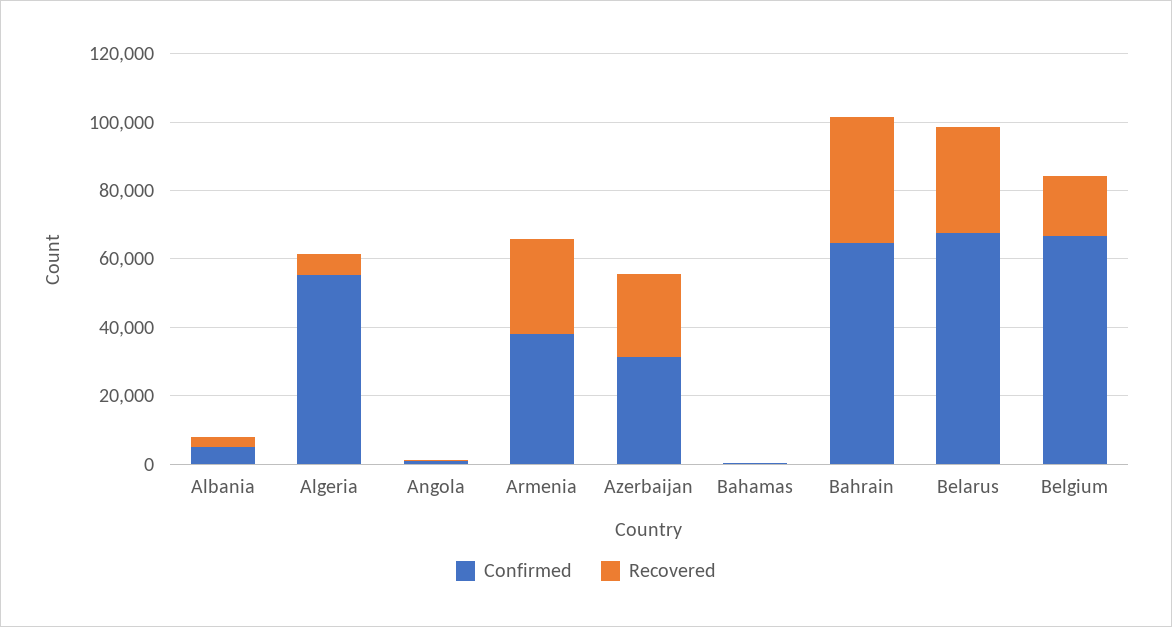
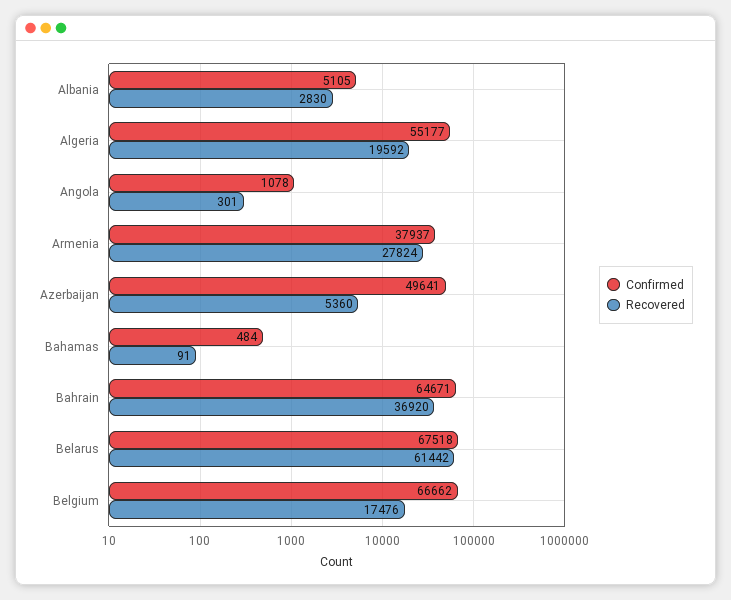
  {
    "Confirmed": {
      "Albania": 5105,
      "Algeria": 55177,
      "Angola": 1078,
      "Armenia": 37937,
-     "Azerbaijan": 30000,
+     "Azerbaijan": 49641,
      "Bahamas": 484,
      "Bahrain": 64671,
      "Belarus": 67518,
      "Belgium": 66662
    },
    "Recovered": {
      "Albania": 2830,
-     "Algeria": 5000,
+     "Algeria": 19592,
      "Angola": 301,
      "Armenia": 27824,
-     "Azerbaijan": 25000,
+     "Azerbaijan": 5360,
      "Bahamas": 91,
      "Bahrain": 36920,
-     "Belarus": 30000,
+     "Belarus": 61442,
      "Belgium": 17476
    }
  }

